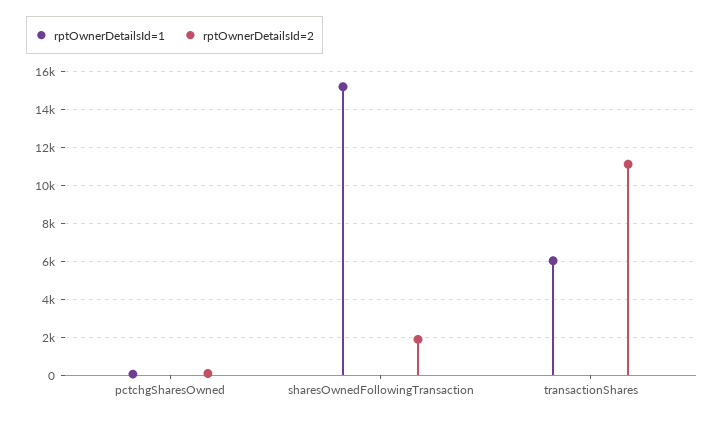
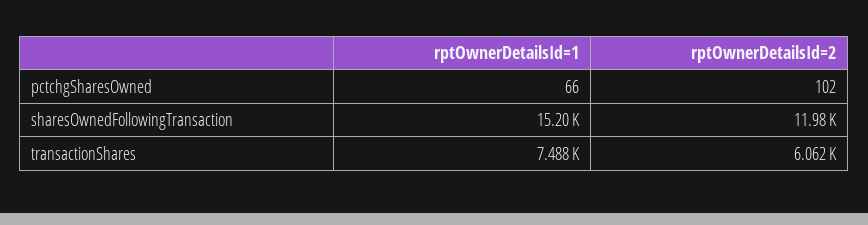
  {
    "rptOwnerDetailsId=1": {
      "pctchgSharesOwned": 66,
      "sharesOwnedFollowingTransaction": 15200,
-     "transactionShares": 6000
+     "transactionShares": 7488
    },
    "rptOwnerDetailsId=2": {
      "pctchgSharesOwned": 102,
-     "sharesOwnedFollowingTransaction": 2000,
+     "sharesOwnedFollowingTransaction": 11980,
-     "transactionShares": 11000
+     "transactionShares": 6062
    }
  }

